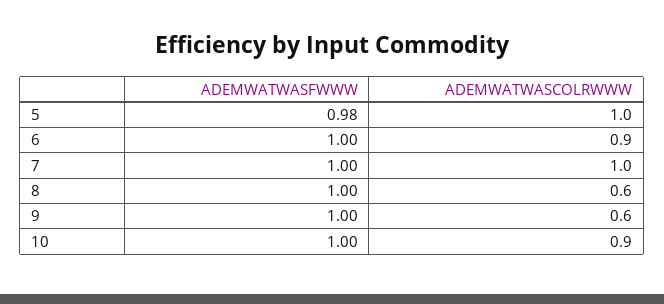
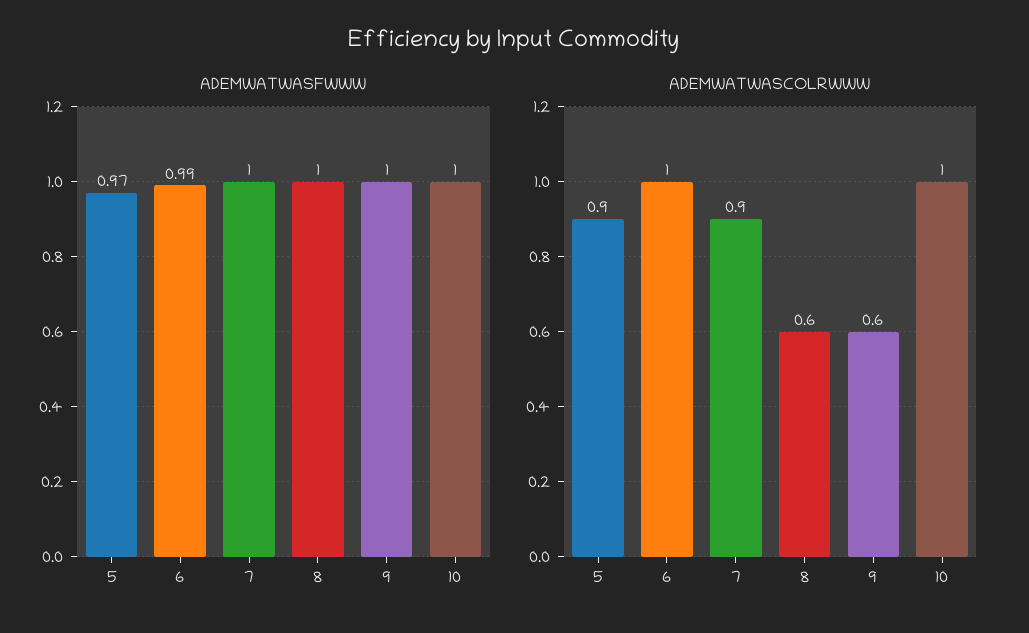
  {
    "ADEMWATWASFWWW": {
-     "5": 0.98,
+     "5": 0.97,
-     "6": 1,
+     "6": 0.99,
      "7": 1,
      "8": 1,
      "9": 1,
      "10": 1
    },
    "ADEMWATWASCOLRWWW": {
-     "5": 1,
+     "5": 0.9,
-     "6": 0.9,
+     "6": 1,
-     "7": 1,
+     "7": 0.9,
      "8": 0.6,
      "9": 0.6,
-     "10": 0.9
+     "10": 1
    }
  }

